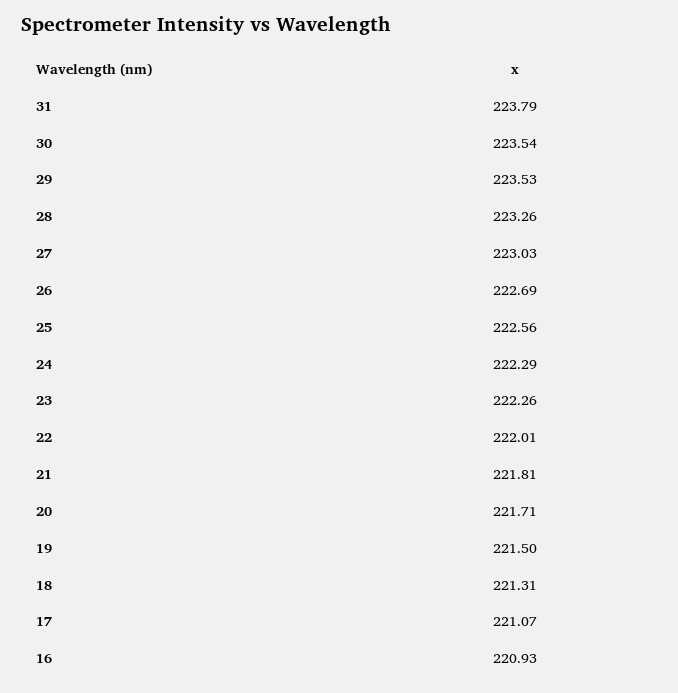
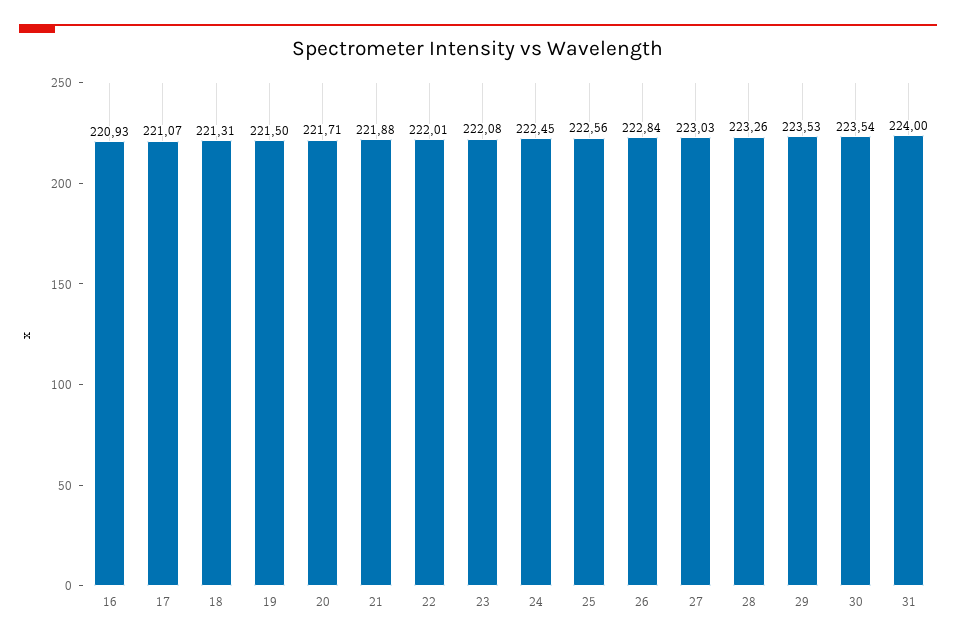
  {
-   "31": 223.79,
+   "31": 224,
    "30": 223.54,
    "29": 223.53,
    "28": 223.26,
    "27": 223.03,
-   "26": 222.69,
+   "26": 222.84,
    "25": 222.56,
-   "24": 222.29,
+   "24": 222.45,
-   "23": 222.26,
+   "23": 222.08,
    "22": 222.01,
-   "21": 221.81,
+   "21": 221.88,
    "20": 221.71,
    "19": 221.5,
    "18": 221.31,
    "17": 221.07,
    "16": 220.93
  }

